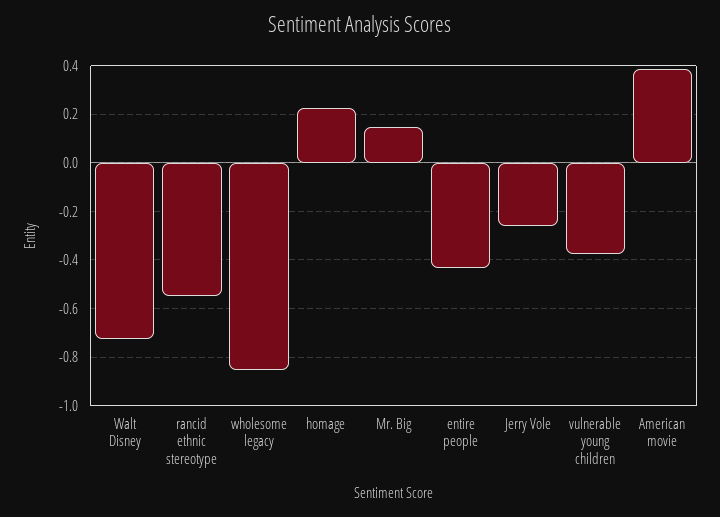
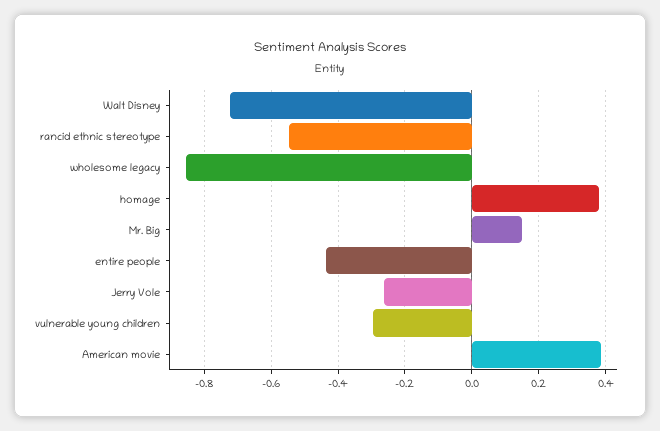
  {
    "Walt Disney": -0.72,
    "rancid ethnic stereotype": -0.54,
    "wholesome legacy": -0.86,
-   "homage": 0.225,
+   "homage": 0.38,
    "Mr. Big": 0.14,
    "entire people": -0.44,
    "Jerry Vole": -0.26,
-   "vulnerable young children": -0.375,
+   "vulnerable young children": -0.3,
    "American movie": 0.38
  }

